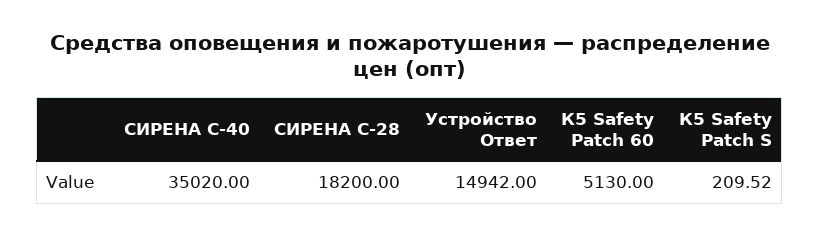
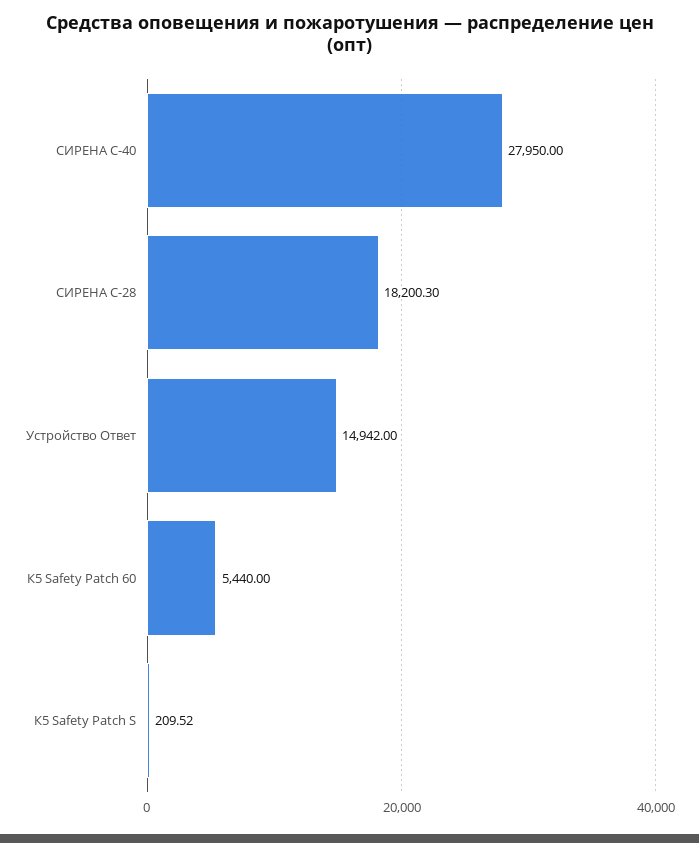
  {
-   "СИРЕНА С-40": 35020,
+   "СИРЕНА С-40": 27950,
-   "СИРЕНА С-28": 18200,
+   "СИРЕНА С-28": 18200.3,
    "Устройство Ответ": 14942,
-   "К5 Safety Patch 60": 5130,
+   "К5 Safety Patch 60": 5440,
    "К5 Safety Patch S": 209.52
  }

